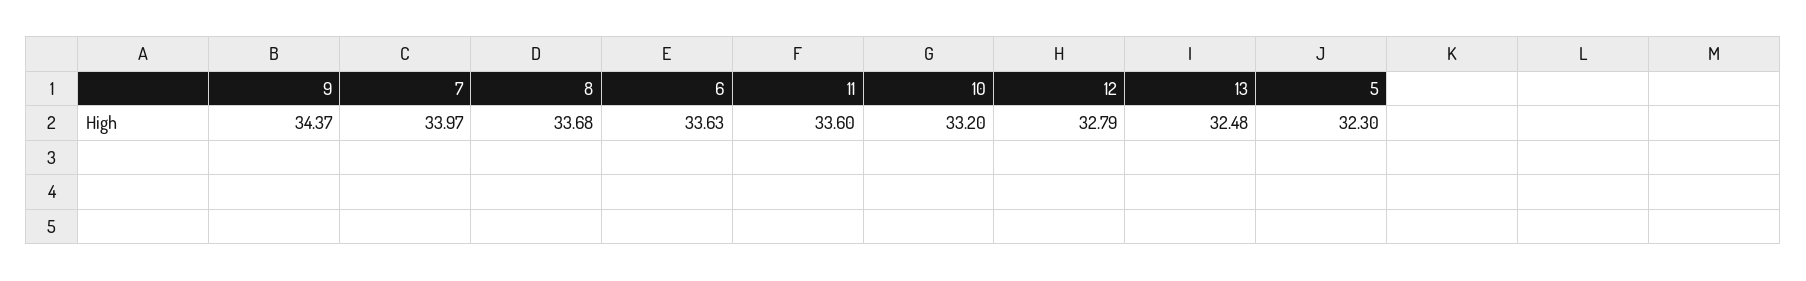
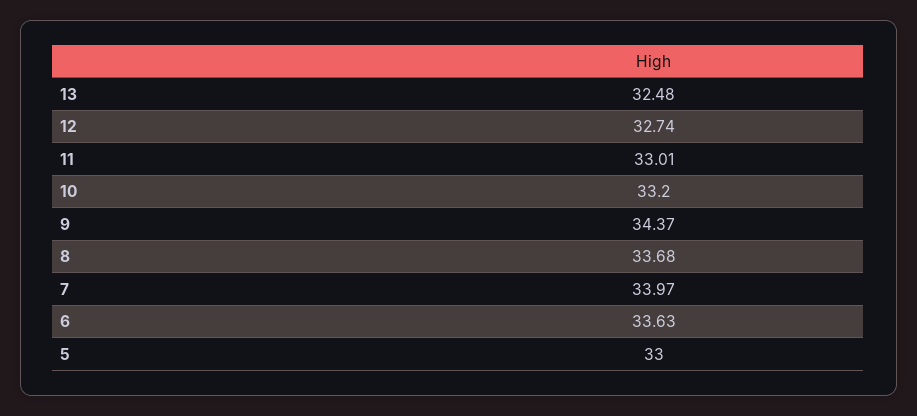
  {
    "9": 34.37,
    "7": 33.97,
    "8": 33.68,
    "6": 33.63,
-   "11": 33.6,
+   "11": 33.01,
    "10": 33.2,
-   "12": 32.79,
+   "12": 32.74,
    "13": 32.48,
-   "5": 32.3
+   "5": 33
  }

